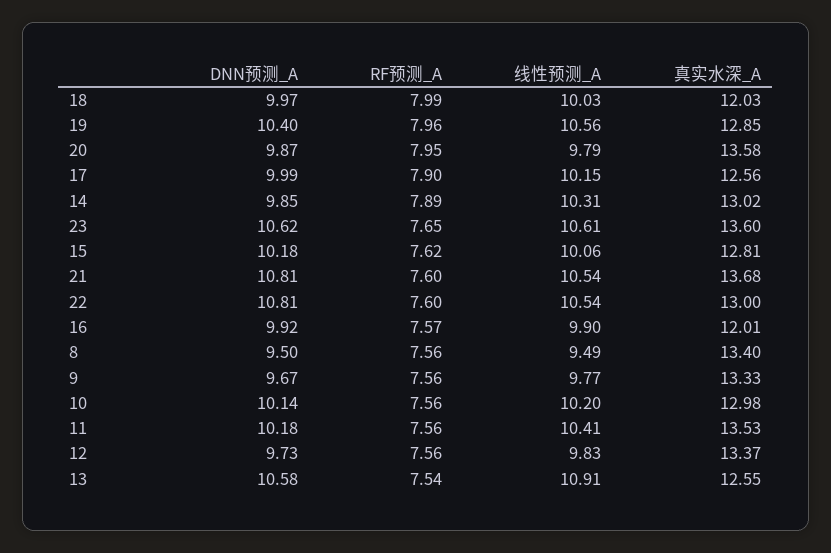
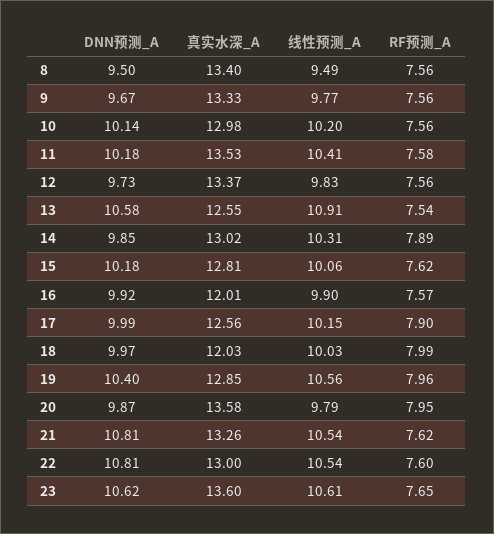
  {
    "DNN预测_A": {
      "18": 9.97,
      "19": 10.4,
      "20": 9.87,
      "17": 9.99,
      "14": 9.85,
      "23": 10.62,
      "15": 10.18,
      "21": 10.81,
      "22": 10.81,
      "16": 9.92,
      "8": 9.5,
      "9": 9.67,
      "10": 10.14,
      "11": 10.18,
      "12": 9.73,
      "13": 10.58
    },
    "RF预测_A": {
      "18": 7.99,
      "19": 7.96,
      "20": 7.95,
      "17": 7.9,
      "14": 7.89,
      "23": 7.65,
      "15": 7.62,
-     "21": 7.6,
+     "21": 7.62,
      "22": 7.6,
      "16": 7.57,
      "8": 7.56,
      "9": 7.56,
      "10": 7.56,
-     "11": 7.56,
+     "11": 7.58,
      "12": 7.56,
      "13": 7.54
    },
    "线性预测_A": {
      "18": 10.03,
      "19": 10.56,
      "20": 9.79,
      "17": 10.15,
      "14": 10.31,
      "23": 10.61,
      "15": 10.06,
      "21": 10.54,
      "22": 10.54,
      "16": 9.9,
      "8": 9.49,
      "9": 9.77,
      "10": 10.2,
      "11": 10.41,
      "12": 9.83,
      "13": 10.91
    },
    "真实水深_A": {
      "18": 12.03,
      "19": 12.85,
      "20": 13.58,
      "17": 12.56,
      "14": 13.02,
      "23": 13.6,
      "15": 12.81,
-     "21": 13.68,
+     "21": 13.26,
      "22": 13,
      "16": 12.01,
      "8": 13.4,
      "9": 13.33,
      "10": 12.98,
      "11": 13.53,
      "12": 13.37,
      "13": 12.55
    }
  }

